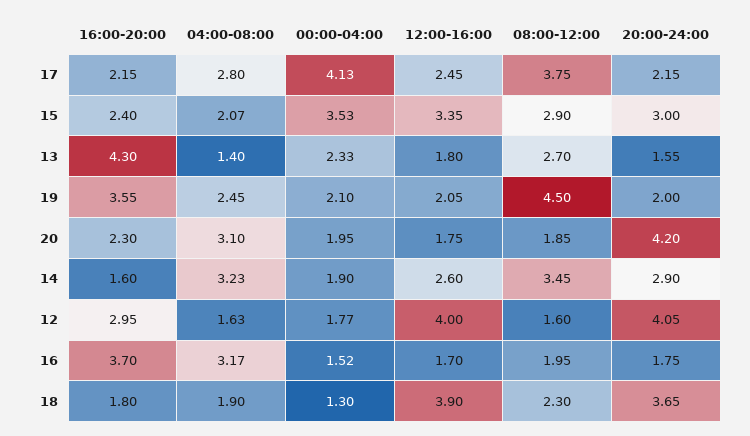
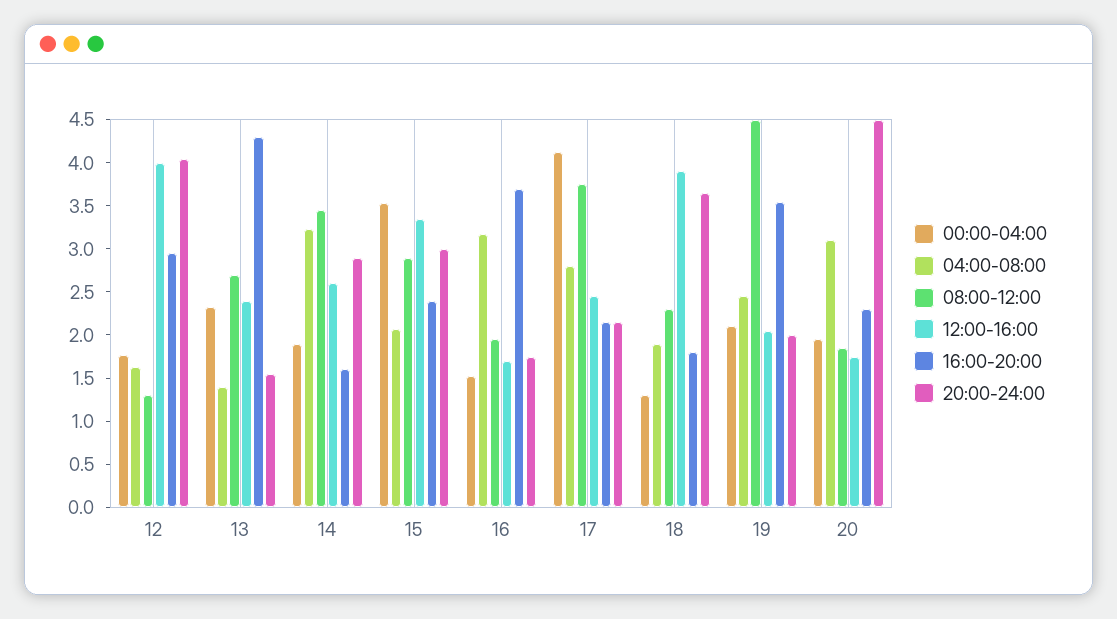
  {
    "16:00-20:00": {
      "17": 2.15,
      "15": 2.4,
      "13": 4.3,
      "19": 3.55,
      "20": 2.3,
      "14": 1.6,
      "12": 2.95,
      "16": 3.7,
      "18": 1.8
    },
    "04:00-08:00": {
      "17": 2.8,
      "15": 2.07,
      "13": 1.4,
      "19": 2.45,
      "20": 3.1,
      "14": 3.23,
      "12": 1.63,
      "16": 3.17,
      "18": 1.9
    },
    "00:00-04:00": {
      "17": 4.13,
      "15": 3.53,
      "13": 2.33,
      "19": 2.1,
      "20": 1.95,
      "14": 1.9,
      "12": 1.77,
      "16": 1.52,
      "18": 1.3
    },
    "12:00-16:00": {
      "17": 2.45,
      "15": 3.35,
-     "13": 1.8,
+     "13": 2.4,
      "19": 2.05,
      "20": 1.75,
      "14": 2.6,
      "12": 4,
      "16": 1.7,
      "18": 3.9
    },
    "08:00-12:00": {
      "17": 3.75,
      "15": 2.9,
      "13": 2.7,
      "19": 4.5,
      "20": 1.85,
      "14": 3.45,
-     "12": 1.6,
+     "12": 1.3,
      "16": 1.95,
      "18": 2.3
    },
    "20:00-24:00": {
      "17": 2.15,
      "15": 3,
      "13": 1.55,
      "19": 2,
-     "20": 4.2,
+     "20": 4.5,
      "14": 2.9,
      "12": 4.05,
      "16": 1.75,
      "18": 3.65
    }
  }

